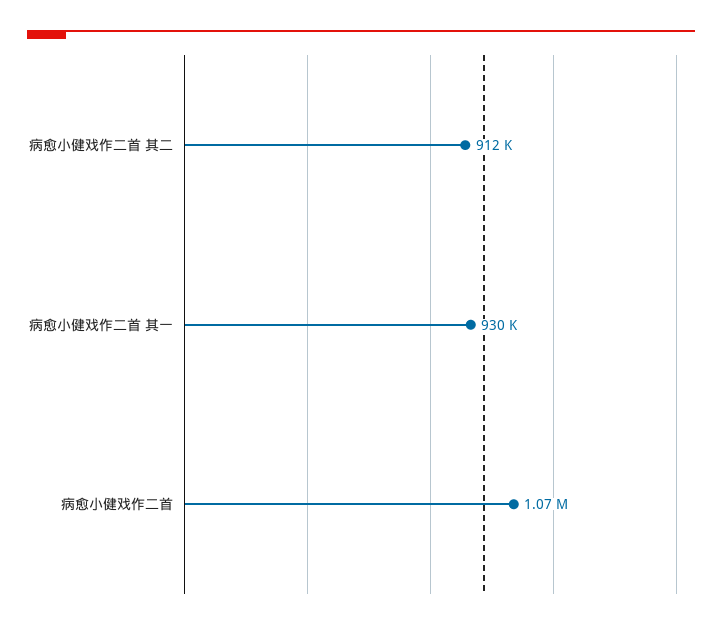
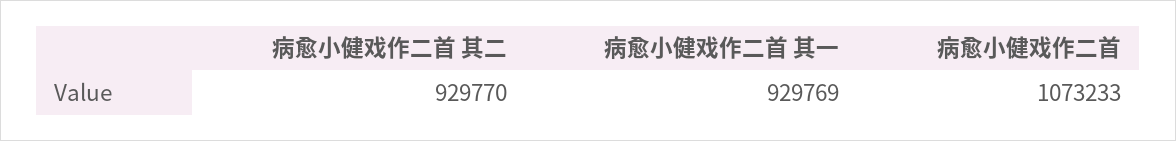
  {
-   "病愈小健戏作二首 其二": 912000,
+   "病愈小健戏作二首 其二": 929770,
    "病愈小健戏作二首 其一": 929769,
    "病愈小健戏作二首": 1073233
  }

